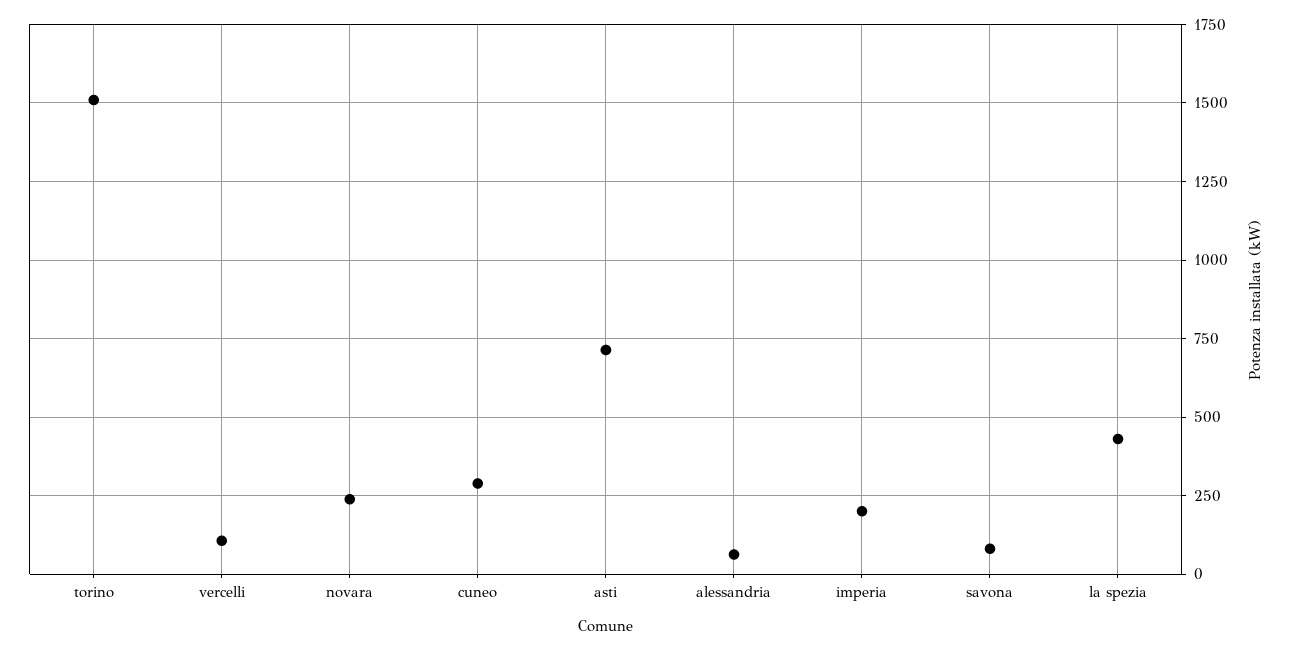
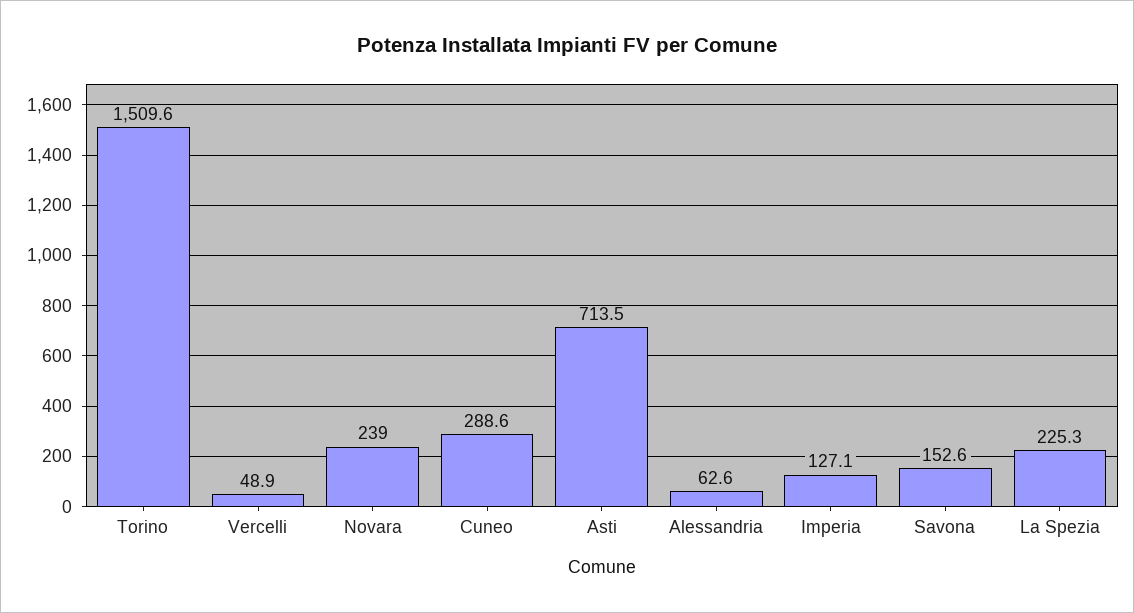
  {
    "torino": 1509.6,
-   "vercelli": 100,
+   "vercelli": 48.9,
    "novara": 239,
    "cuneo": 288.6,
    "asti": 713.5,
    "alessandria": 62.6,
-   "imperia": 200,
+   "imperia": 127.1,
-   "savona": 75,
+   "savona": 152.6,
-   "la spezia": 425
+   "la spezia": 225.3
  }

